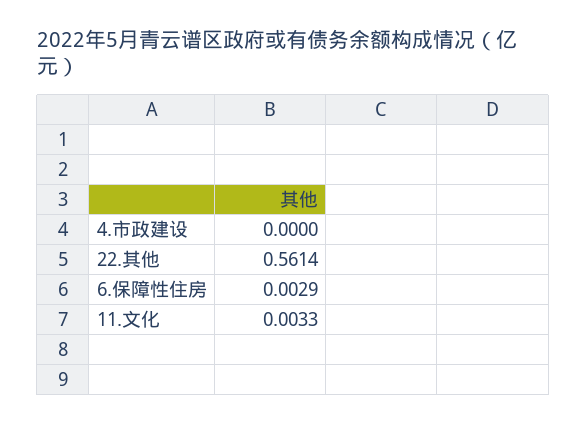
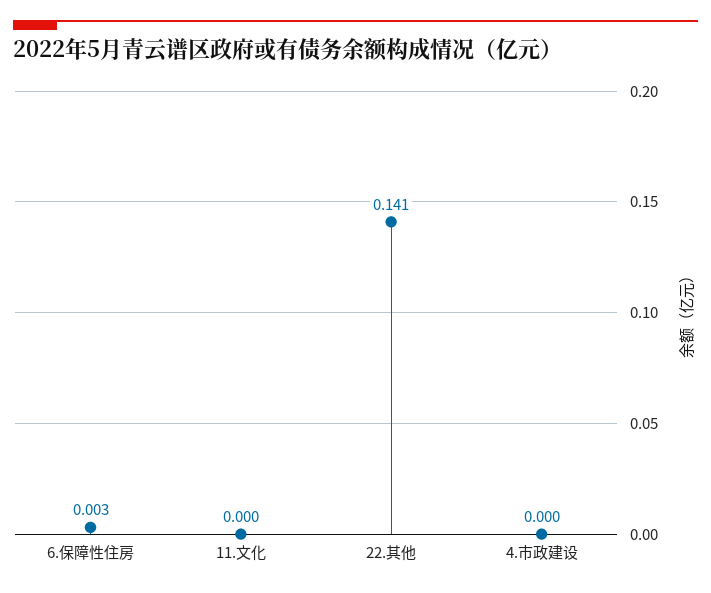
  {
    "4.市政建设": 0,
-   "22.其他": 0.5614,
+   "22.其他": 0.141,
    "6.保障性住房": 0.0029,
-   "11.文化": 0.0033
+   "11.文化": 0
  }

